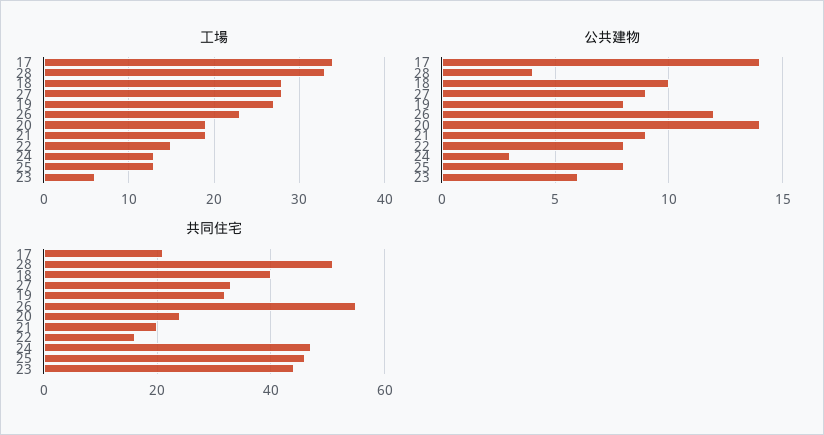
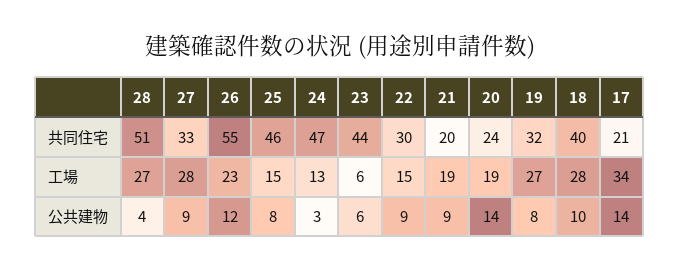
  {
    "工場": {
      "17": 34,
-     "28": 33,
+     "28": 27,
      "18": 28,
      "27": 28,
      "19": 27,
      "26": 23,
      "20": 19,
      "21": 19,
      "22": 15,
      "24": 13,
-     "25": 13,
+     "25": 15,
      "23": 6
    },
    "公共建物": {
      "17": 14,
      "28": 4,
      "18": 10,
      "27": 9,
      "19": 8,
      "26": 12,
      "20": 14,
      "21": 9,
-     "22": 8,
+     "22": 9,
      "24": 3,
      "25": 8,
      "23": 6
    },
    "共同住宅": {
      "17": 21,
      "28": 51,
      "18": 40,
      "27": 33,
      "19": 32,
      "26": 55,
      "20": 24,
      "21": 20,
-     "22": 15,
+     "22": 30,
      "24": 47,
      "25": 46,
      "23": 44
    }
  }

